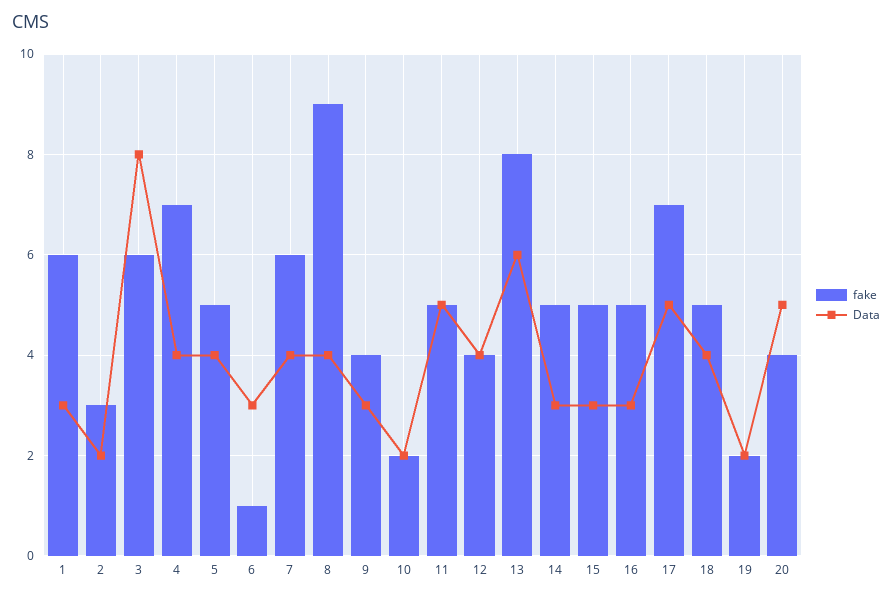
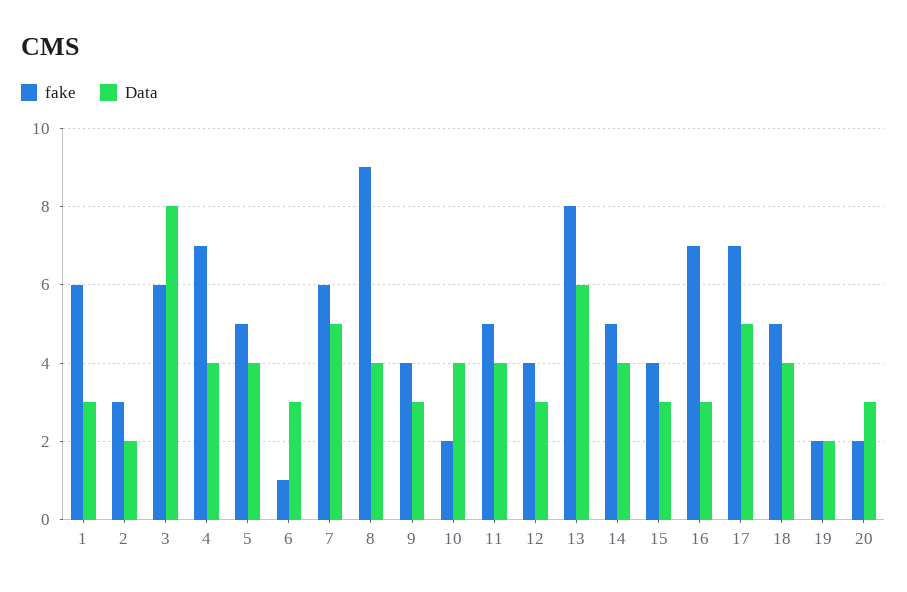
  {
    "fake": {
      "1": 6,
      "2": 3,
      "3": 6,
      "4": 7,
      "5": 5,
      "6": 1,
      "7": 6,
      "8": 9,
      "9": 4,
      "10": 2,
      "11": 5,
      "12": 4,
      "13": 8,
      "14": 5,
-     "15": 5,
+     "15": 4,
-     "16": 5,
+     "16": 7,
      "17": 7,
      "18": 5,
      "19": 2,
-     "20": 4
+     "20": 2
    },
    "Data": {
      "1": 3,
      "2": 2,
      "3": 8,
      "4": 4,
      "5": 4,
      "6": 3,
-     "7": 4,
+     "7": 5,
      "8": 4,
      "9": 3,
-     "10": 2,
+     "10": 4,
-     "11": 5,
+     "11": 4,
-     "12": 4,
+     "12": 3,
      "13": 6,
-     "14": 3,
+     "14": 4,
      "15": 3,
      "16": 3,
      "17": 5,
      "18": 4,
      "19": 2,
-     "20": 5
+     "20": 3
    }
  }

